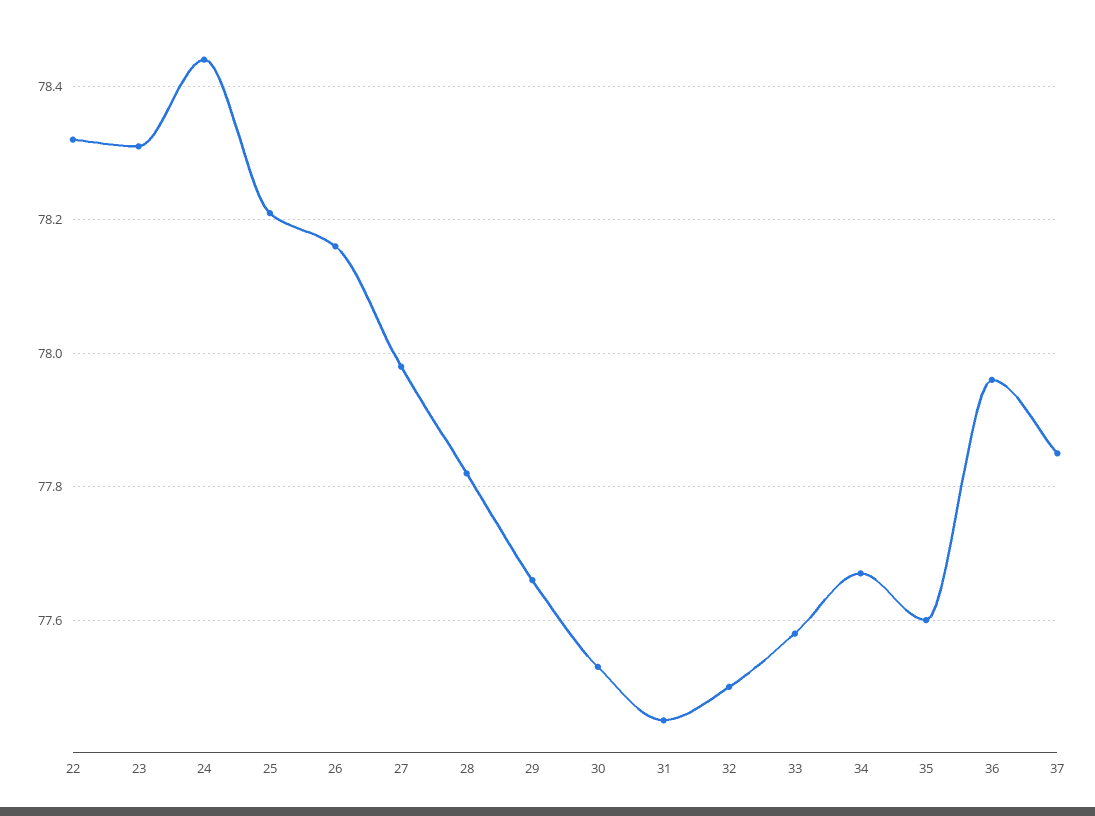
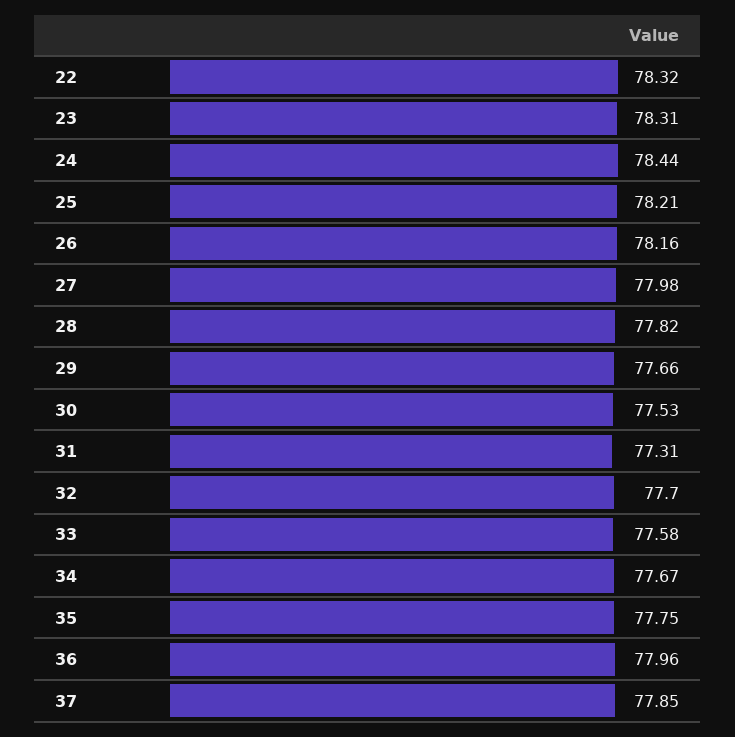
  {
    "22": 78.32,
    "23": 78.31,
    "24": 78.44,
    "25": 78.21,
    "26": 78.16,
    "27": 77.98,
    "28": 77.82,
    "29": 77.66,
    "30": 77.53,
-   "31": 77.45,
+   "31": 77.31,
-   "32": 77.5,
+   "32": 77.7,
    "33": 77.58,
    "34": 77.67,
-   "35": 77.6,
+   "35": 77.75,
    "36": 77.96,
    "37": 77.85
  }

